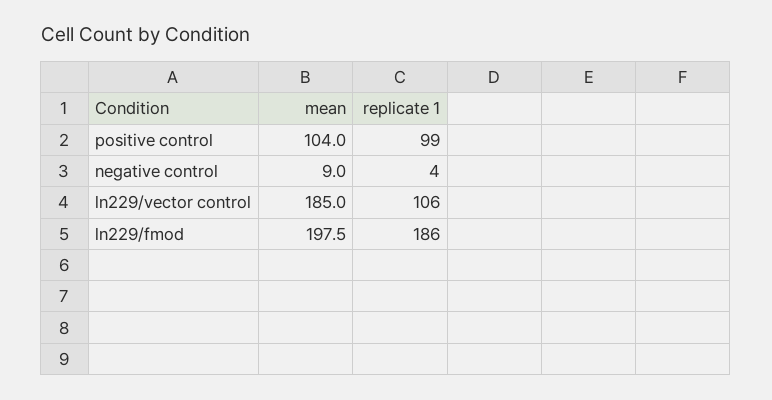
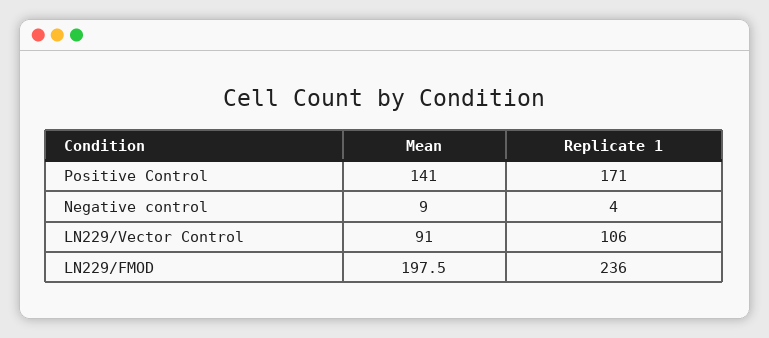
  {
    "mean": {
-     "positive control": 104,
+     "positive control": 141,
      "negative control": 9,
-     "ln229/vector control": 185,
+     "ln229/vector control": 91,
      "ln229/fmod": 197.5
    },
    "replicate 1": {
-     "positive control": 99,
+     "positive control": 171,
      "negative control": 4,
      "ln229/vector control": 106,
-     "ln229/fmod": 186
+     "ln229/fmod": 236
    }
  }

